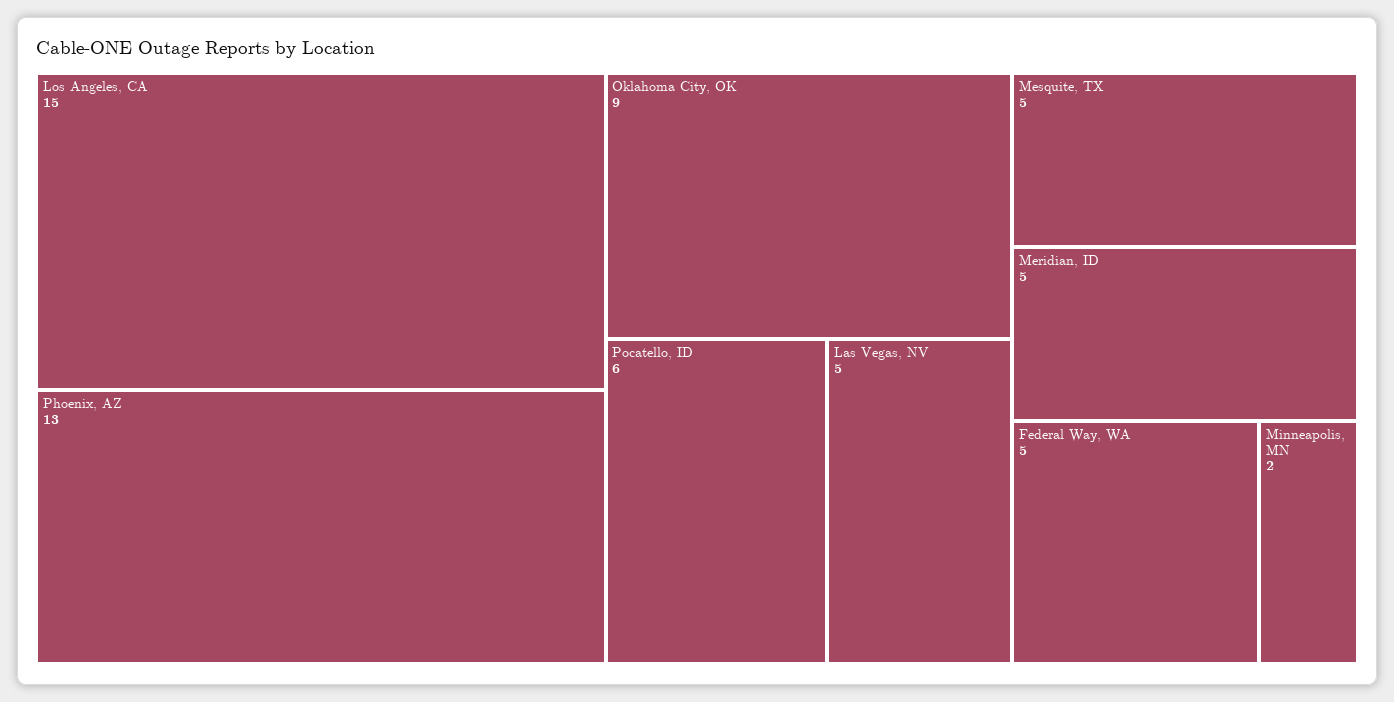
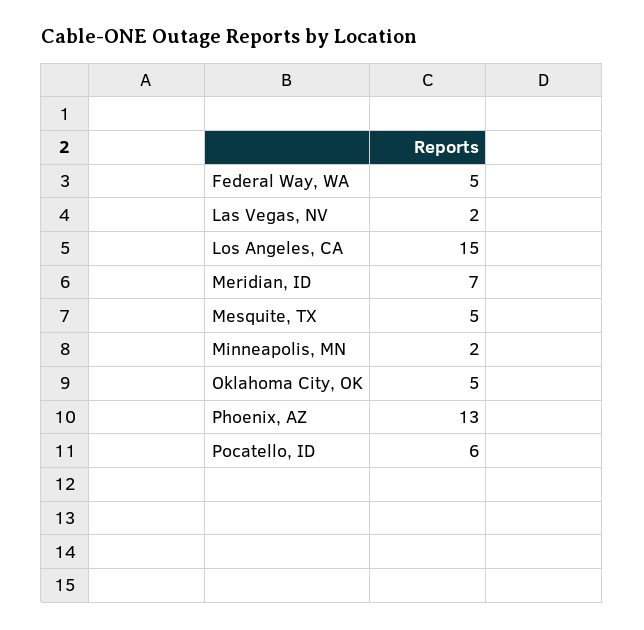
  {
    "Los Angeles, CA": 15,
    "Phoenix, AZ": 13,
-   "Oklahoma City, OK": 9,
+   "Oklahoma City, OK": 5,
    "Pocatello, ID": 6,
-   "Las Vegas, NV": 5,
+   "Las Vegas, NV": 2,
    "Mesquite, TX": 5,
-   "Meridian, ID": 5,
+   "Meridian, ID": 7,
    "Federal Way, WA": 5,
    "Minneapolis, MN": 2
  }

